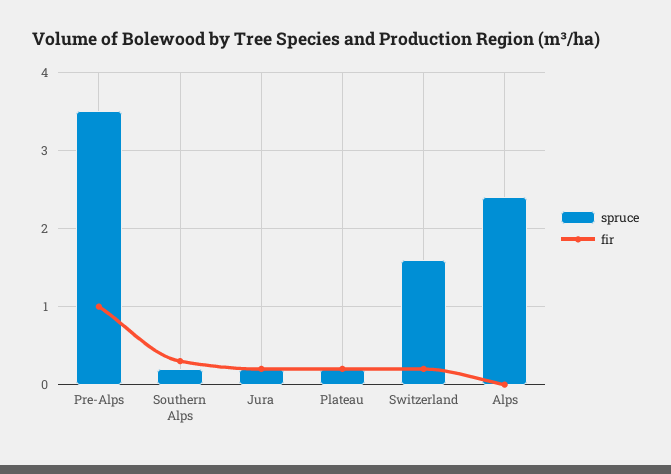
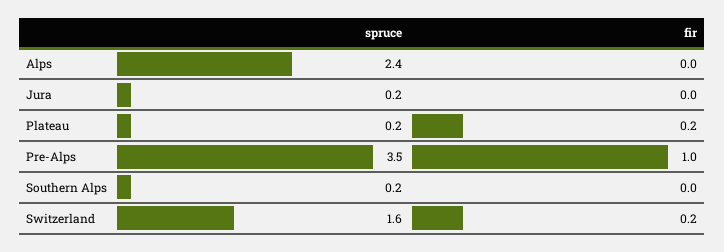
  {
    "spruce": {
      "Pre-Alps": 3.5,
      "Southern Alps": 0.2,
      "Jura": 0.2,
      "Plateau": 0.2,
      "Switzerland": 1.6,
      "Alps": 2.4
    },
    "fir": {
      "Pre-Alps": 1,
-     "Southern Alps": 0.3,
+     "Southern Alps": 0,
-     "Jura": 0.2,
+     "Jura": 0,
      "Plateau": 0.2,
      "Switzerland": 0.2,
      "Alps": 0
    }
  }

